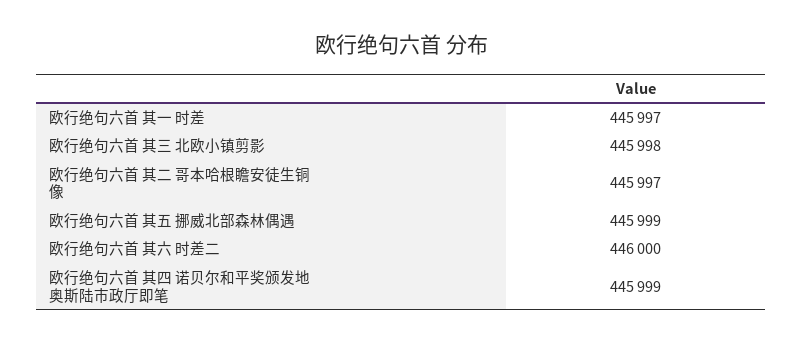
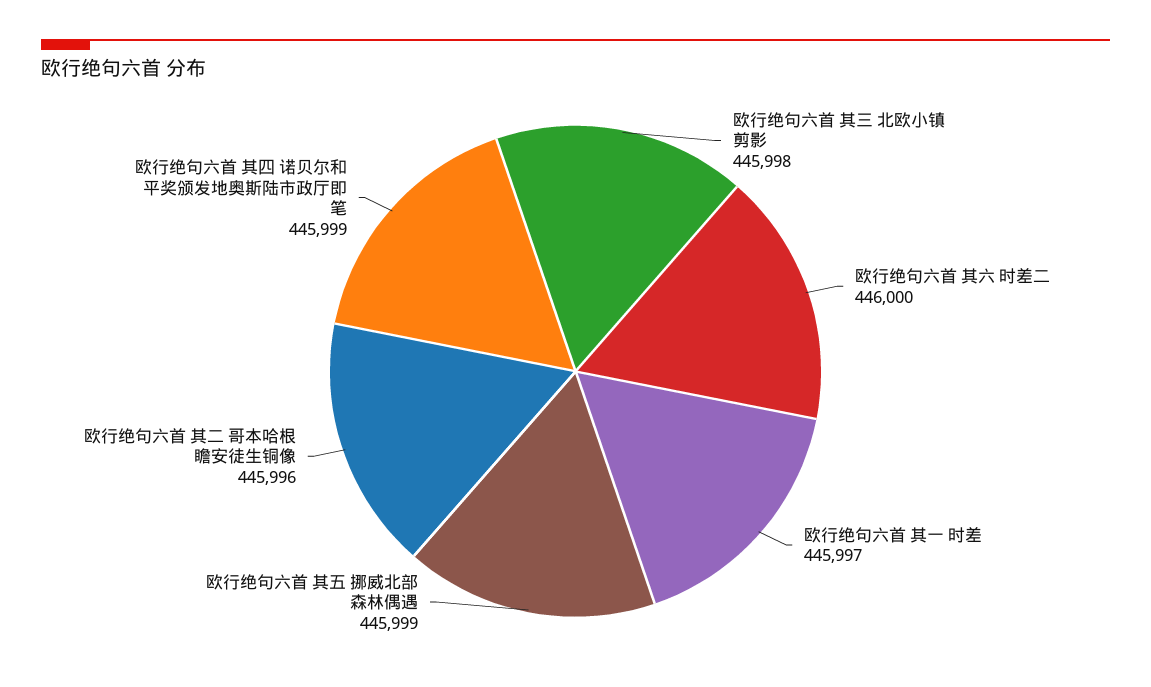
  {
    "欧行绝句六首 其一 时差": 445997,
    "欧行绝句六首 其三 北欧小镇剪影": 445998,
-   "欧行绝句六首 其二 哥本哈根瞻安徒生铜像": 445997,
+   "欧行绝句六首 其二 哥本哈根瞻安徒生铜像": 445996,
    "欧行绝句六首 其五 挪威北部森林偶遇": 445999,
    "欧行绝句六首 其六 时差二": 446000,
    "欧行绝句六首 其四 诺贝尔和平奖颁发地奥斯陆市政厅即笔": 445999
  }

